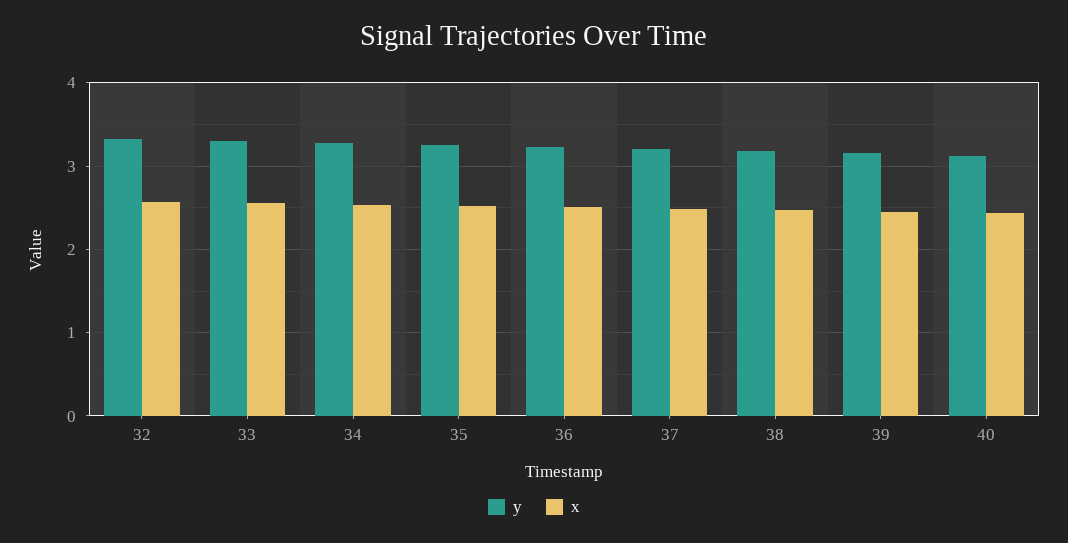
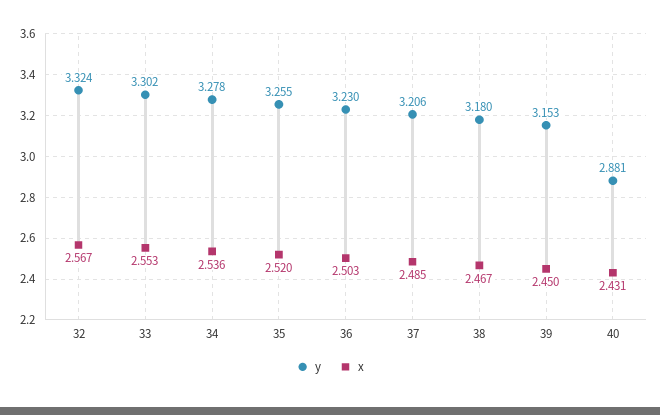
  {
    "y": {
      "32": 3.324,
      "33": 3.302,
      "34": 3.278,
      "35": 3.255,
      "36": 3.23,
      "37": 3.206,
      "38": 3.18,
      "39": 3.153,
-     "40": 3.1
+     "40": 2.881
    },
    "x": {
      "32": 2.567,
      "33": 2.553,
      "34": 2.536,
      "35": 2.52,
      "36": 2.503,
      "37": 2.485,
      "38": 2.467,
      "39": 2.45,
      "40": 2.431
    }
  }

